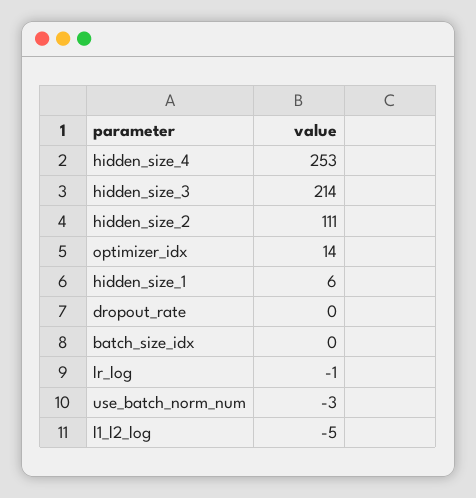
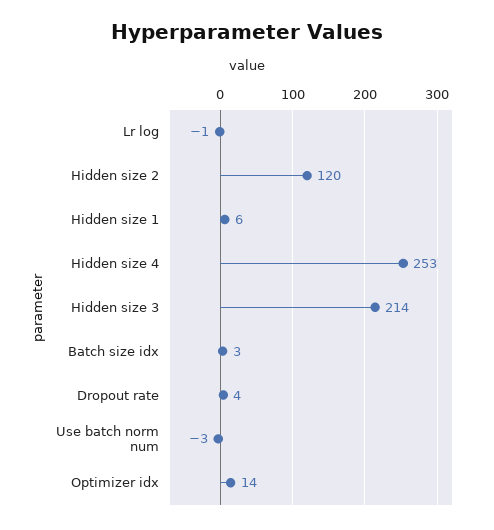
  {
    "hidden_size_4": 253,
    "hidden_size_3": 214,
-   "hidden_size_2": 111,
+   "hidden_size_2": 120,
    "optimizer_idx": 14,
    "hidden_size_1": 6,
-   "dropout_rate": 0,
+   "dropout_rate": 4,
-   "batch_size_idx": 0,
+   "batch_size_idx": 3,
    "lr_log": -1,
-   "use_batch_norm_num": -3,
+   "use_batch_norm_num": -3
-   "l1_l2_log": -5
  }

